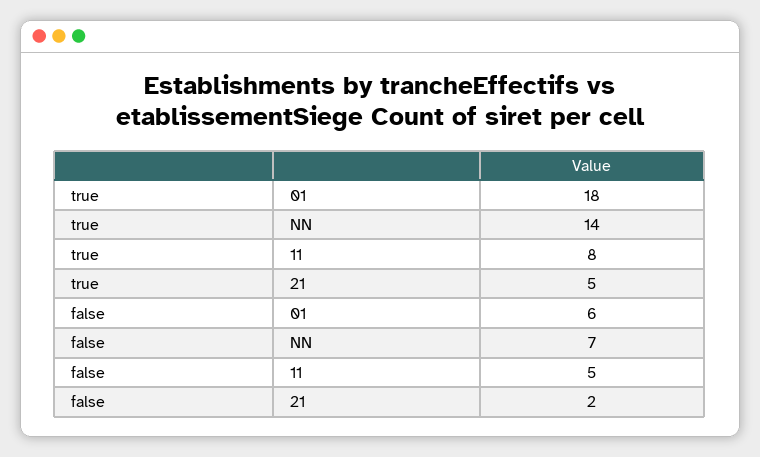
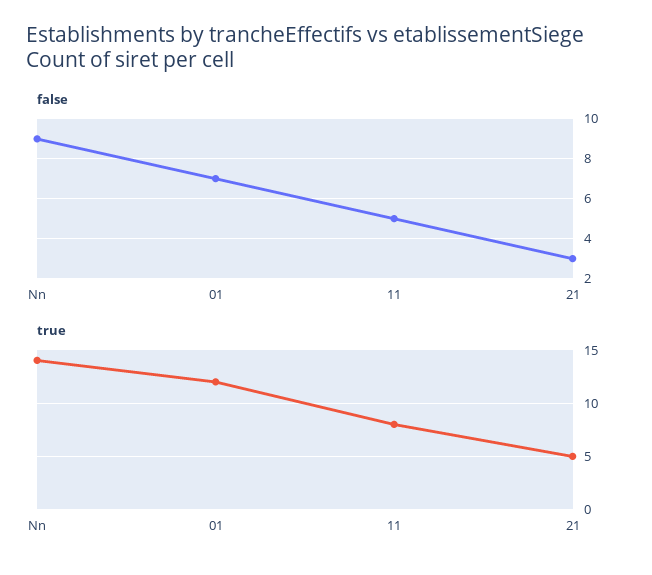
  {
    "true": {
-     "01": 18,
+     "01": 12,
      "NN": 14,
      "11": 8,
      "21": 5
    },
    "false": {
-     "01": 6,
+     "01": 7,
-     "NN": 7,
+     "NN": 9,
      "11": 5,
-     "21": 2
+     "21": 3
    }
  }

